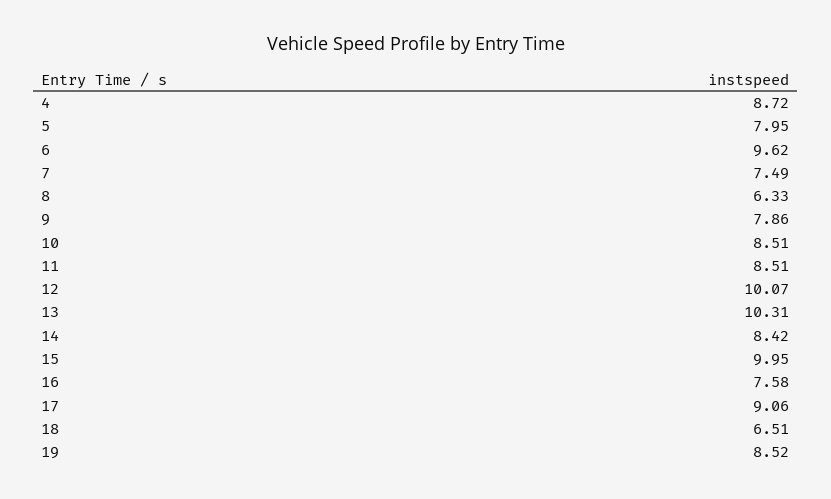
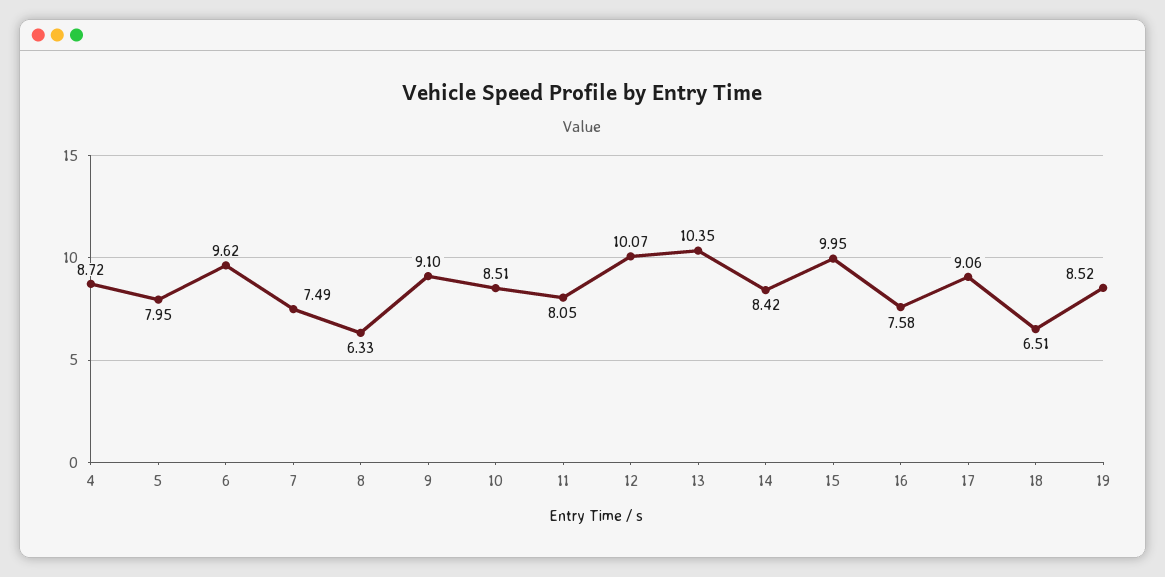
  {
    "4": 8.72,
    "5": 7.95,
    "6": 9.62,
    "7": 7.49,
    "8": 6.33,
-   "9": 7.86,
+   "9": 9.1,
    "10": 8.51,
-   "11": 8.51,
+   "11": 8.05,
    "12": 10.07,
-   "13": 10.31,
+   "13": 10.35,
    "14": 8.42,
    "15": 9.95,
    "16": 7.58,
    "17": 9.06,
    "18": 6.51,
    "19": 8.52
  }

